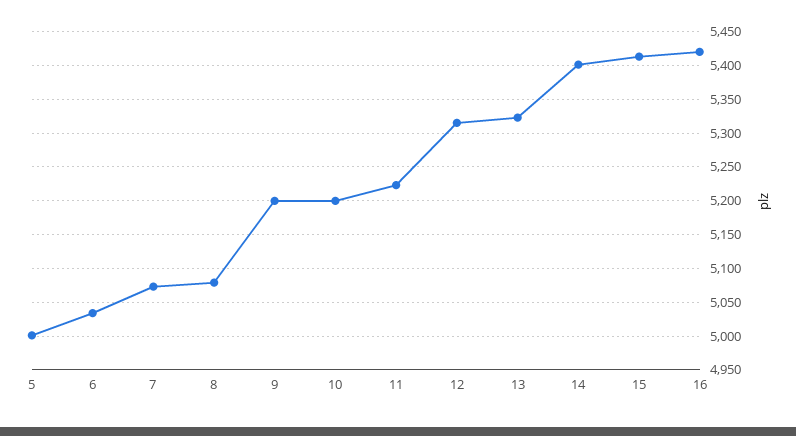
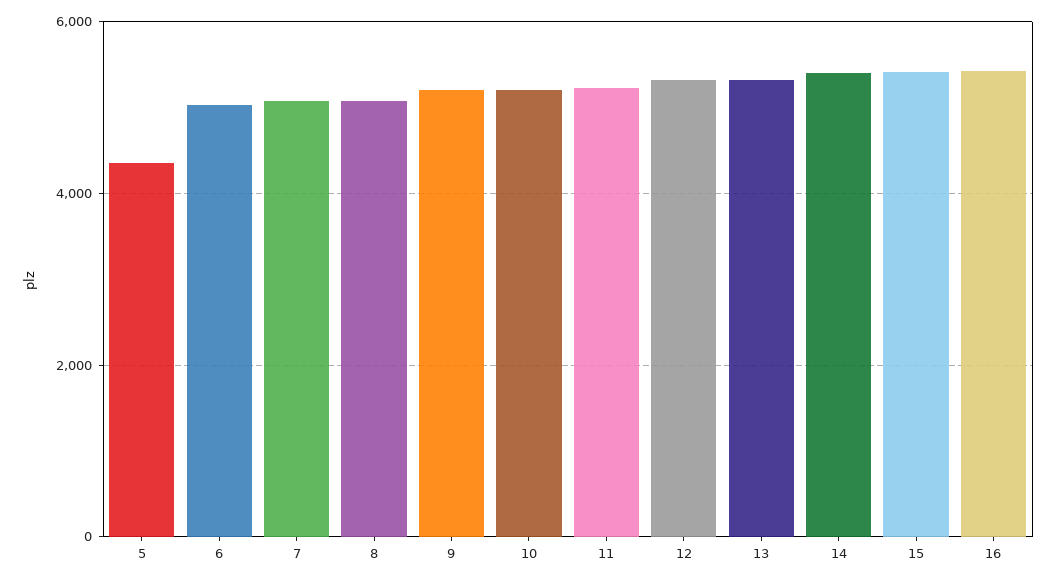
  {
-   "5": 5000,
+   "5": 4400,
    "6": 5030,
    "7": 5070,
    "8": 5080,
    "9": 5200,
    "10": 5200,
    "11": 5220,
    "12": 5320,
    "13": 5320,
    "14": 5400,
    "15": 5410,
    "16": 5420
  }

